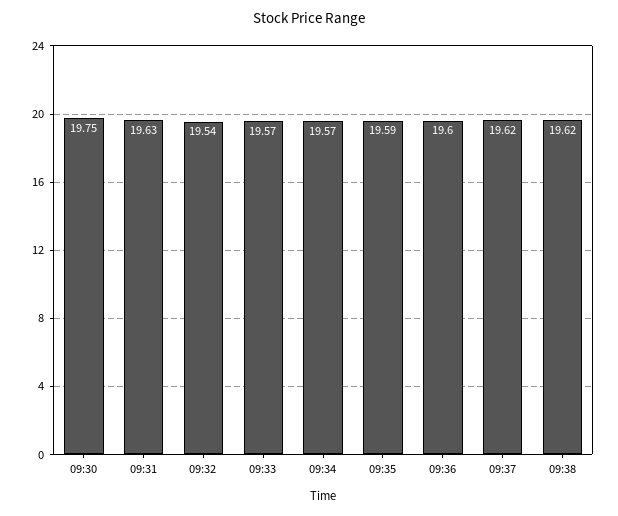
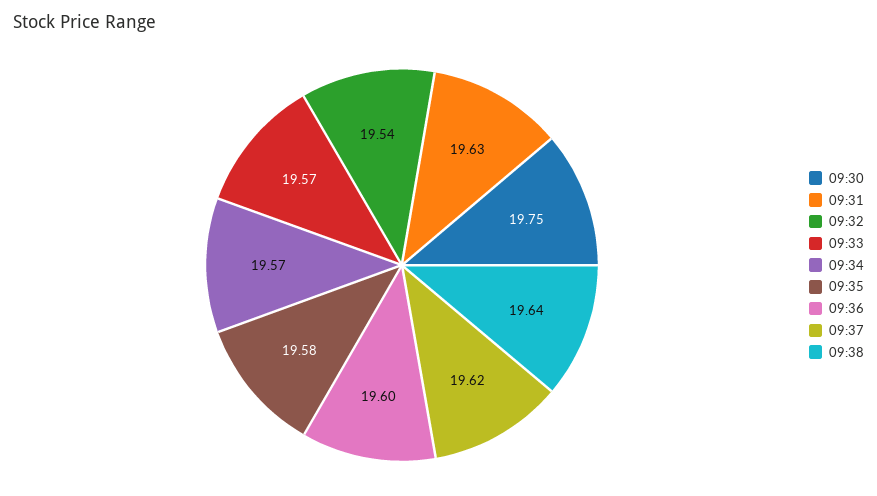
  {
    "09:30": 19.75,
    "09:31": 19.63,
    "09:32": 19.54,
    "09:33": 19.57,
    "09:34": 19.57,
-   "09:35": 19.59,
+   "09:35": 19.58,
    "09:36": 19.6,
    "09:37": 19.62,
-   "09:38": 19.62
+   "09:38": 19.64
  }

